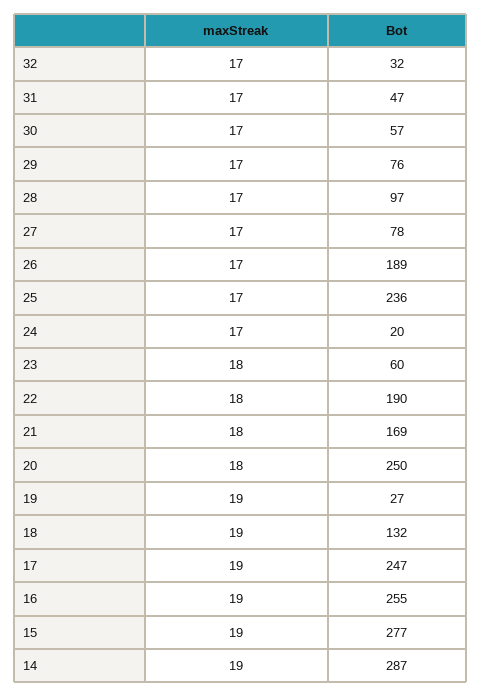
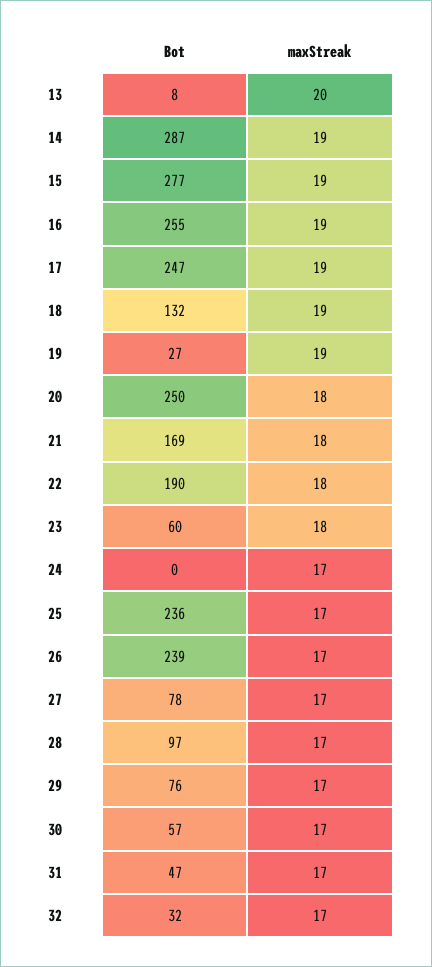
  {
    "maxStreak": {
      "32": 17,
      "31": 17,
      "30": 17,
      "29": 17,
      "28": 17,
      "27": 17,
      "26": 17,
      "25": 17,
      "24": 17,
      "23": 18,
      "22": 18,
      "21": 18,
      "20": 18,
      "19": 19,
      "18": 19,
      "17": 19,
      "16": 19,
      "15": 19,
-     "14": 19
+     "14": 19,
+     "13": 20
    },
    "Bot": {
      "32": 32,
      "31": 47,
      "30": 57,
      "29": 76,
      "28": 97,
      "27": 78,
-     "26": 189,
+     "26": 239,
      "25": 236,
-     "24": 20,
+     "24": 0,
      "23": 60,
      "22": 190,
      "21": 169,
      "20": 250,
      "19": 27,
      "18": 132,
      "17": 247,
      "16": 255,
      "15": 277,
-     "14": 287
+     "14": 287,
+     "13": 8
    }
  }

